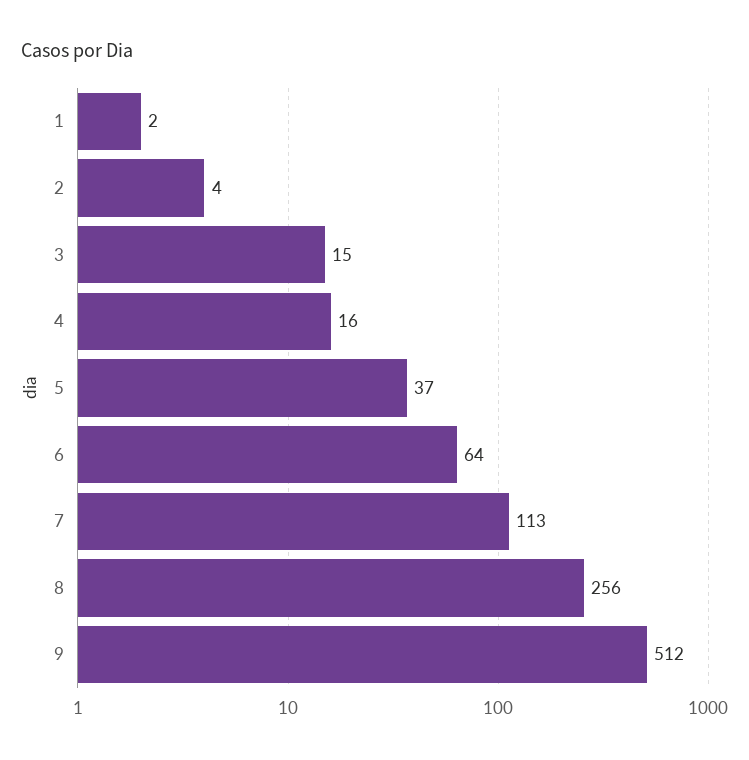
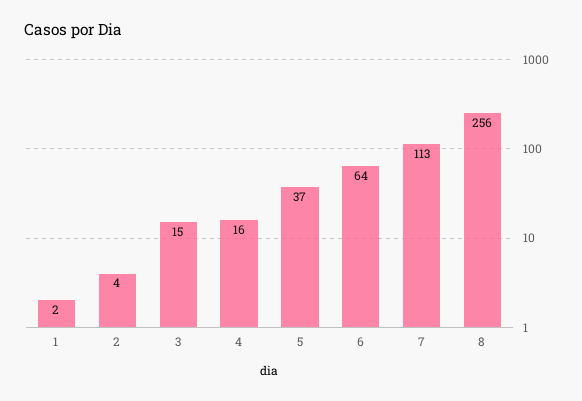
  {
    "1": 2,
    "2": 4,
    "3": 15,
    "4": 16,
    "5": 37,
    "6": 64,
    "7": 113,
-   "8": 256,
+   "8": 256
-   "9": 512
  }

